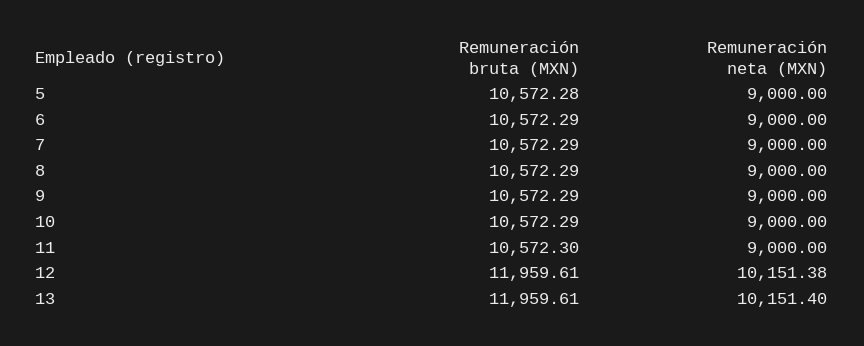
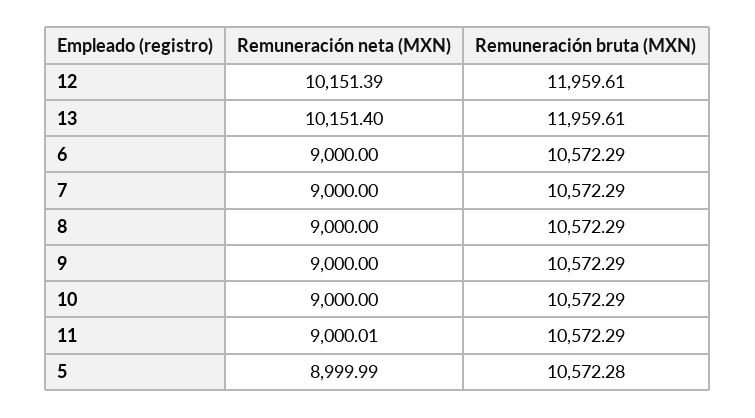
  {
    "Remuneración bruta (MXN)": {
      "5": 10572.28,
      "6": 10572.29,
      "7": 10572.29,
      "8": 10572.29,
      "9": 10572.29,
      "10": 10572.29,
-     "11": 10572.3,
+     "11": 10572.29,
      "12": 11959.61,
      "13": 11959.61
    },
    "Remuneración neta (MXN)": {
-     "5": 9000,
+     "5": 8999.99,
      "6": 9000,
      "7": 9000,
      "8": 9000,
      "9": 9000,
      "10": 9000,
-     "11": 9000,
+     "11": 9000.01,
-     "12": 10151.38,
+     "12": 10151.39,
      "13": 10151.4
    }
  }

